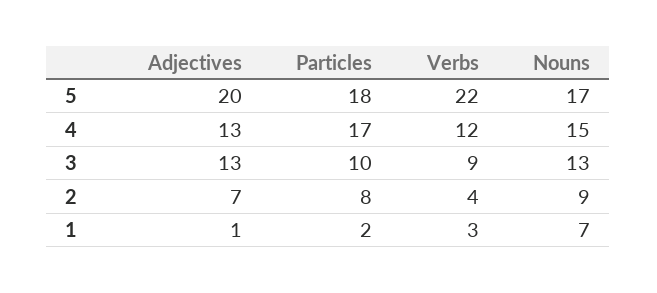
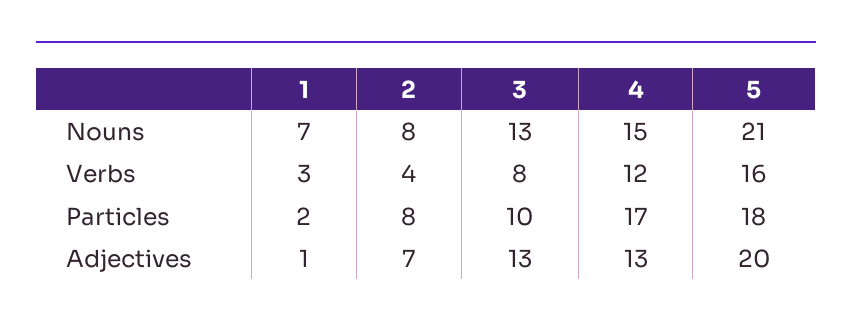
  {
    "Adjectives": {
      "5": 20,
      "4": 13,
      "3": 13,
      "2": 7,
      "1": 1
    },
    "Particles": {
      "5": 18,
      "4": 17,
      "3": 10,
      "2": 8,
      "1": 2
    },
    "Verbs": {
-     "5": 22,
+     "5": 16,
      "4": 12,
-     "3": 9,
+     "3": 8,
      "2": 4,
      "1": 3
    },
    "Nouns": {
-     "5": 17,
+     "5": 21,
      "4": 15,
      "3": 13,
-     "2": 9,
+     "2": 8,
      "1": 7
    }
  }

